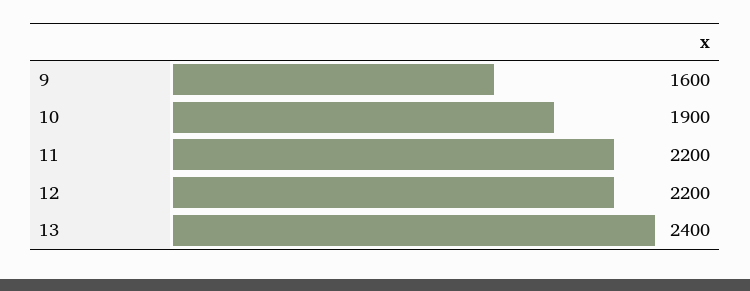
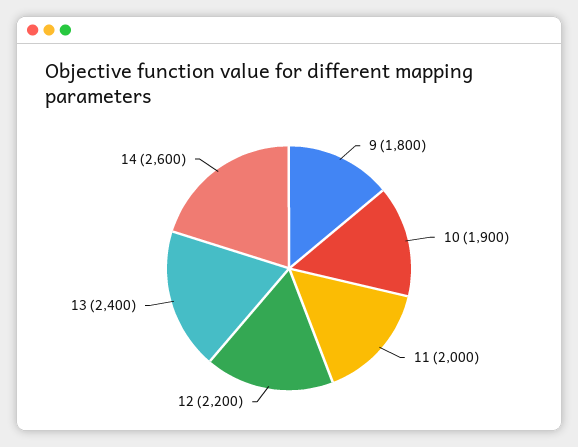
  {
-   "9": 1600,
+   "9": 1800,
    "10": 1900,
-   "11": 2200,
+   "11": 2000,
    "12": 2200,
-   "13": 2400
+   "13": 2400,
+   "14": 2600
  }

